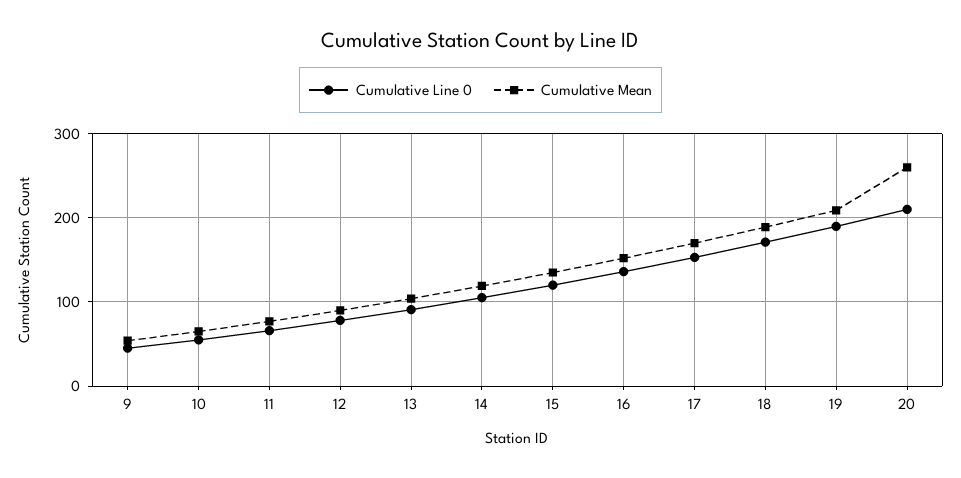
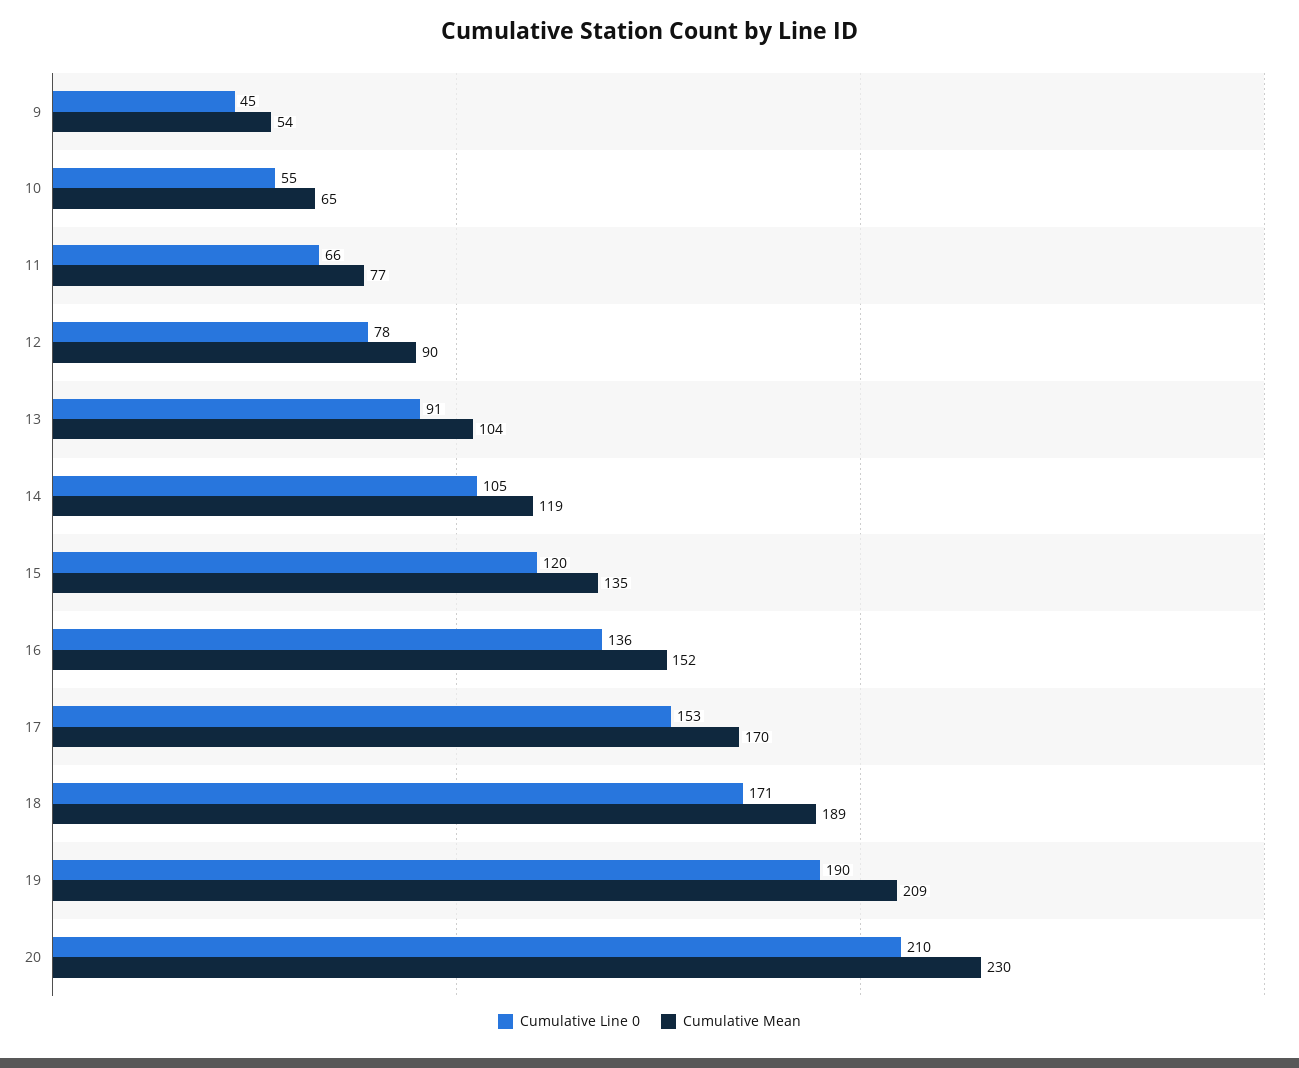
  {
    "Cumulative Line 0": {
      "9": 45,
      "10": 55,
      "11": 66,
      "12": 78,
      "13": 91,
      "14": 105,
      "15": 120,
      "16": 136,
      "17": 153,
      "18": 171,
      "19": 190,
      "20": 210
    },
    "Cumulative Mean": {
      "9": 54,
      "10": 65,
      "11": 77,
      "12": 90,
      "13": 104,
      "14": 119,
      "15": 135,
      "16": 152,
      "17": 170,
      "18": 189,
      "19": 209,
-     "20": 260
+     "20": 230
    }
  }

